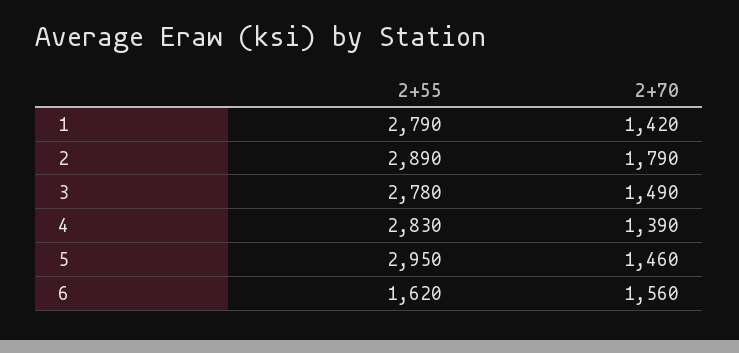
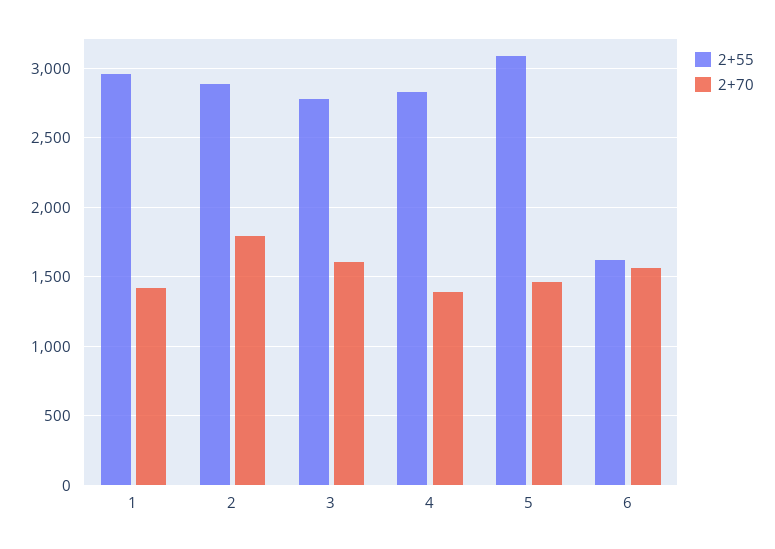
  {
    "2+55": {
-     "1": 2790,
+     "1": 2950,
      "2": 2890,
      "3": 2780,
      "4": 2830,
-     "5": 2950,
+     "5": 3100,
      "6": 1620
    },
    "2+70": {
      "1": 1420,
      "2": 1790,
-     "3": 1490,
+     "3": 1600,
      "4": 1390,
      "5": 1460,
      "6": 1560
    }
  }

